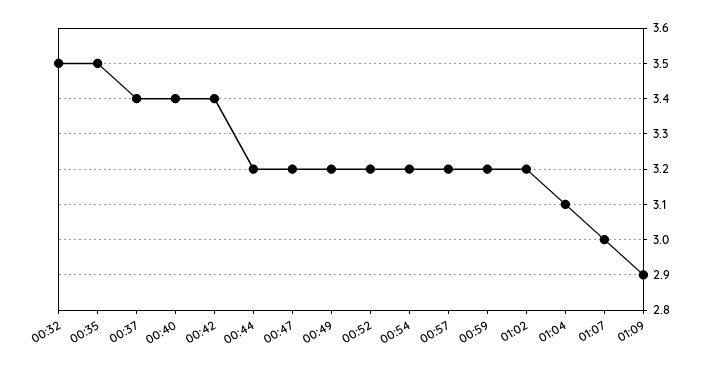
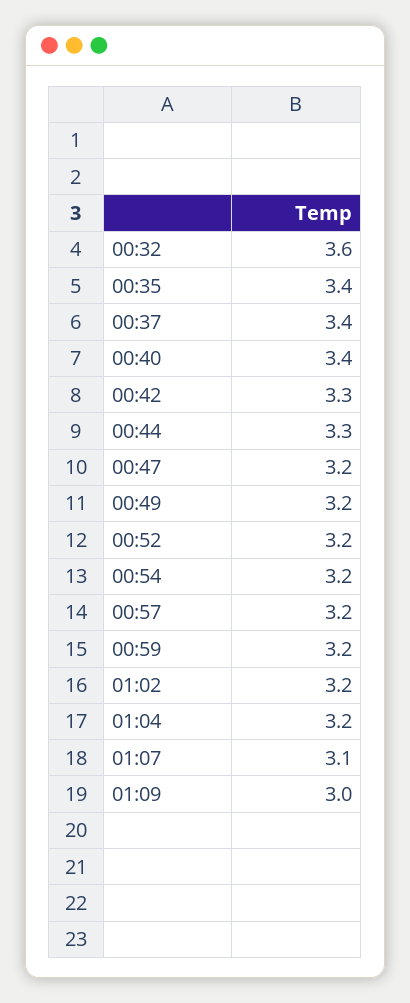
  {
-   "00:32": 3.5,
+   "00:32": 3.6,
-   "00:35": 3.5,
+   "00:35": 3.4,
    "00:37": 3.4,
    "00:40": 3.4,
-   "00:42": 3.4,
+   "00:42": 3.3,
-   "00:44": 3.2,
+   "00:44": 3.3,
    "00:47": 3.2,
    "00:49": 3.2,
    "00:52": 3.2,
    "00:54": 3.2,
    "00:57": 3.2,
    "00:59": 3.2,
    "01:02": 3.2,
-   "01:04": 3.1,
+   "01:04": 3.2,
-   "01:07": 3,
+   "01:07": 3.1,
-   "01:09": 2.9
+   "01:09": 3
  }

